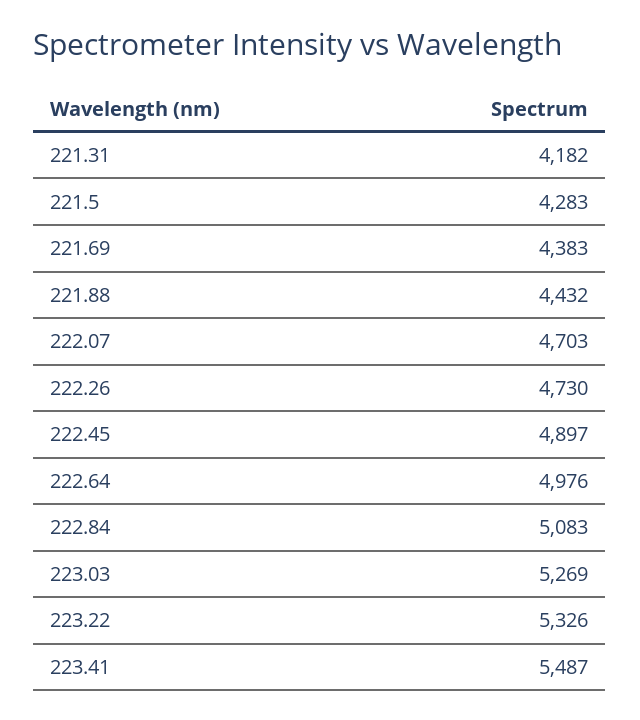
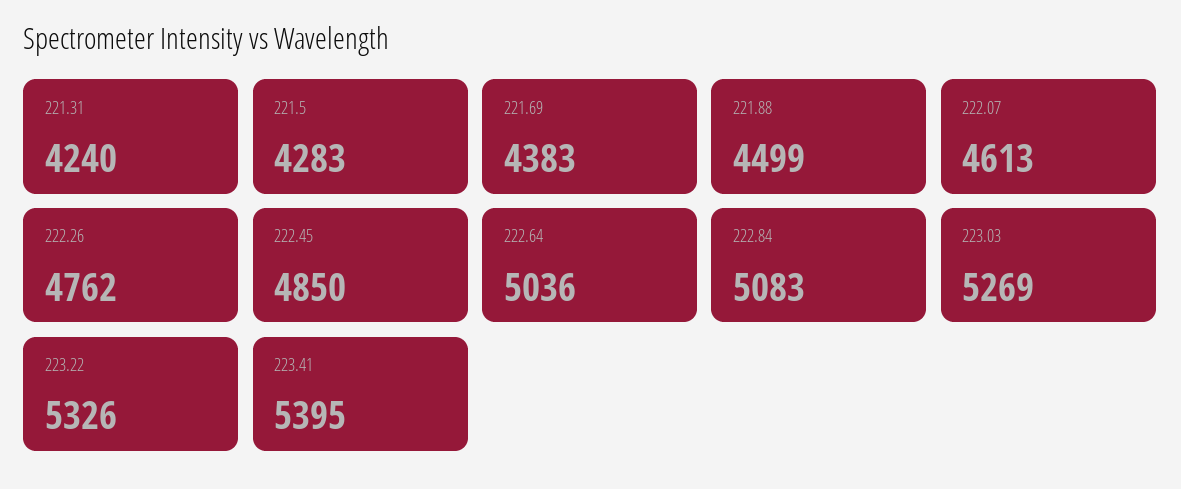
  {
-   "221.31": 4182,
+   "221.31": 4240,
    "221.5": 4283,
    "221.69": 4383,
-   "221.88": 4432,
+   "221.88": 4499,
-   "222.07": 4703,
+   "222.07": 4613,
-   "222.26": 4730,
+   "222.26": 4762,
-   "222.45": 4897,
+   "222.45": 4850,
-   "222.64": 4976,
+   "222.64": 5036,
    "222.84": 5083,
    "223.03": 5269,
    "223.22": 5326,
-   "223.41": 5487
+   "223.41": 5395
  }

